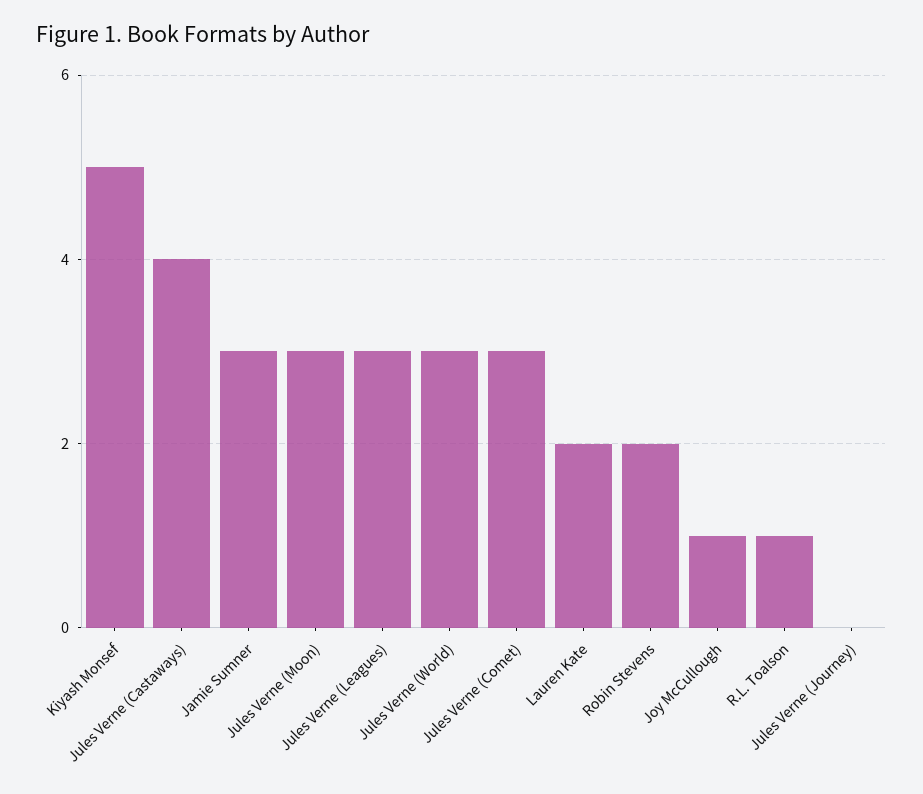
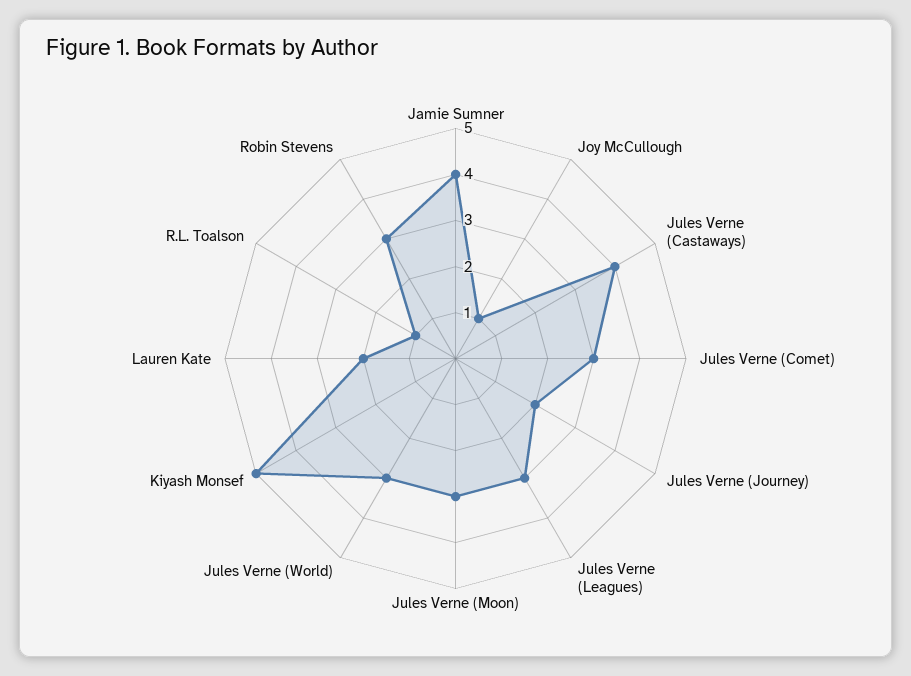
  {
    "Kiyash Monsef": 5,
    "Jules Verne (Castaways)": 4,
-   "Jamie Sumner": 3,
+   "Jamie Sumner": 4,
    "Jules Verne (Moon)": 3,
    "Jules Verne (Leagues)": 3,
    "Jules Verne (World)": 3,
    "Jules Verne (Comet)": 3,
    "Lauren Kate": 2,
-   "Robin Stevens": 2,
+   "Robin Stevens": 3,
    "Joy McCullough": 1,
    "R.L. Toalson": 1,
-   "Jules Verne (Journey)": 0
+   "Jules Verne (Journey)": 2
  }

